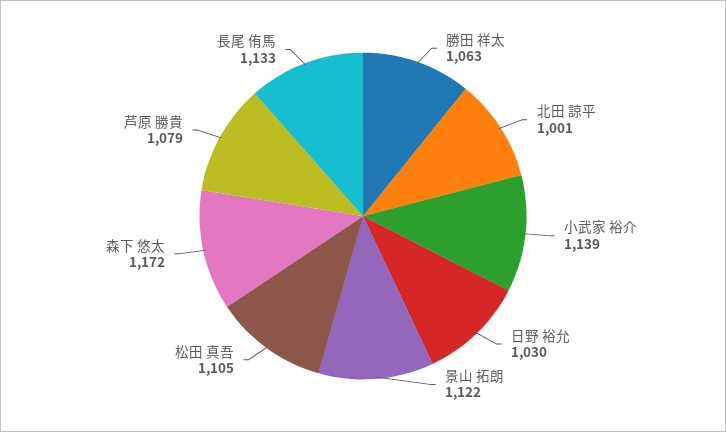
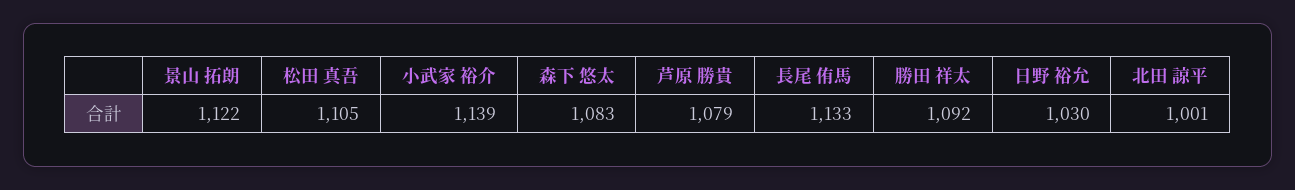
  {
-   "勝田 祥太": 1063,
+   "勝田 祥太": 1092,
    "北田 諒平": 1001,
    "小武家 裕介": 1139,
    "日野 裕允": 1030,
    "景山 拓朗": 1122,
    "松田 真吾": 1105,
-   "森下 悠太": 1172,
+   "森下 悠太": 1083,
    "芦原 勝貴": 1079,
    "長尾 侑馬": 1133
  }

